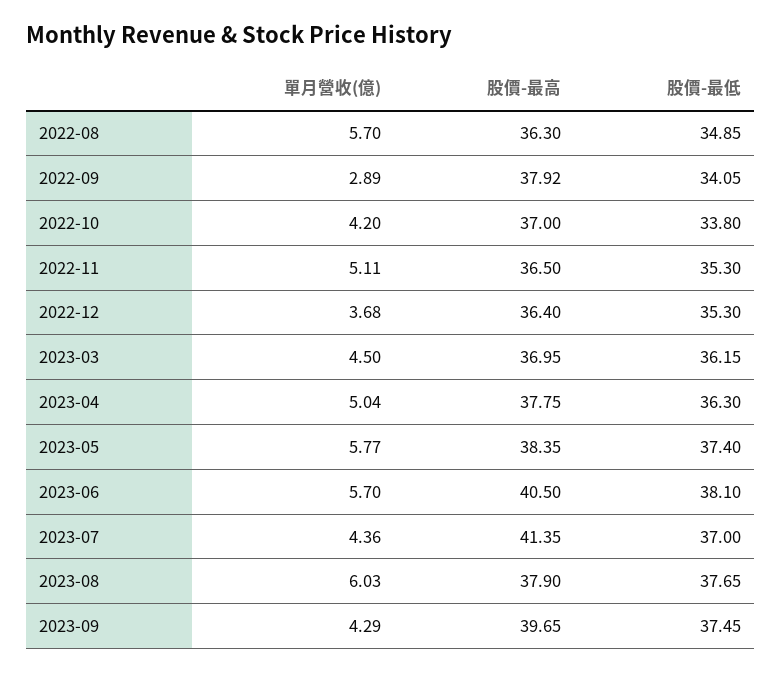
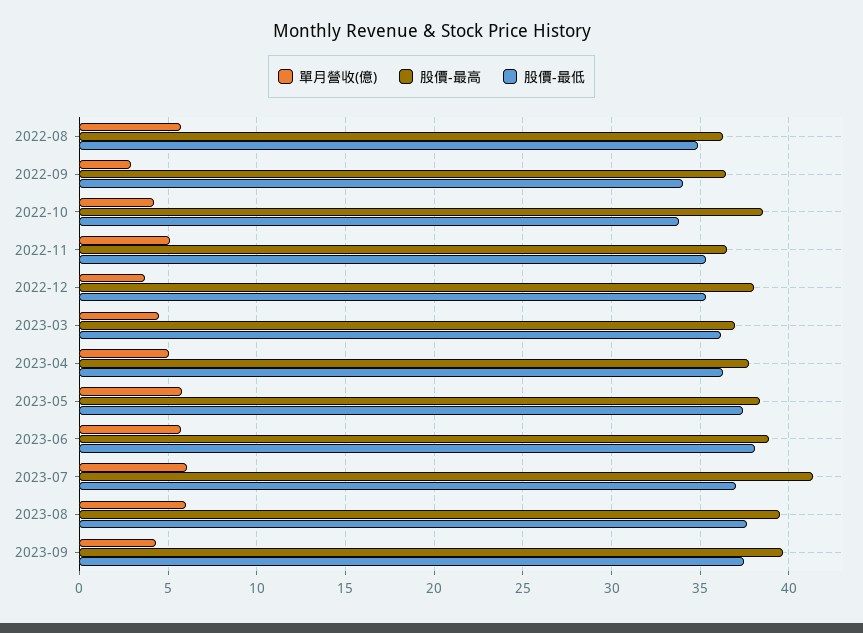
  {
    "單月營收(億)": {
      "2022-08": 5.7,
      "2022-09": 2.89,
      "2022-10": 4.2,
      "2022-11": 5.11,
      "2022-12": 3.68,
      "2023-03": 4.5,
      "2023-04": 5.04,
      "2023-05": 5.77,
      "2023-06": 5.7,
-     "2023-07": 4.36,
+     "2023-07": 6,
      "2023-08": 6.03,
      "2023-09": 4.29
    },
    "股價-最高": {
      "2022-08": 36.3,
-     "2022-09": 37.92,
+     "2022-09": 36.5,
-     "2022-10": 37,
+     "2022-10": 38.5,
      "2022-11": 36.5,
-     "2022-12": 36.4,
+     "2022-12": 38,
      "2023-03": 36.95,
      "2023-04": 37.75,
      "2023-05": 38.35,
-     "2023-06": 40.5,
+     "2023-06": 39,
      "2023-07": 41.35,
-     "2023-08": 37.9,
+     "2023-08": 39.5,
      "2023-09": 39.65
    },
    "股價-最低": {
      "2022-08": 34.85,
      "2022-09": 34.05,
      "2022-10": 33.8,
      "2022-11": 35.3,
      "2022-12": 35.3,
      "2023-03": 36.15,
      "2023-04": 36.3,
      "2023-05": 37.4,
      "2023-06": 38.1,
      "2023-07": 37,
      "2023-08": 37.65,
      "2023-09": 37.45
    }
  }

